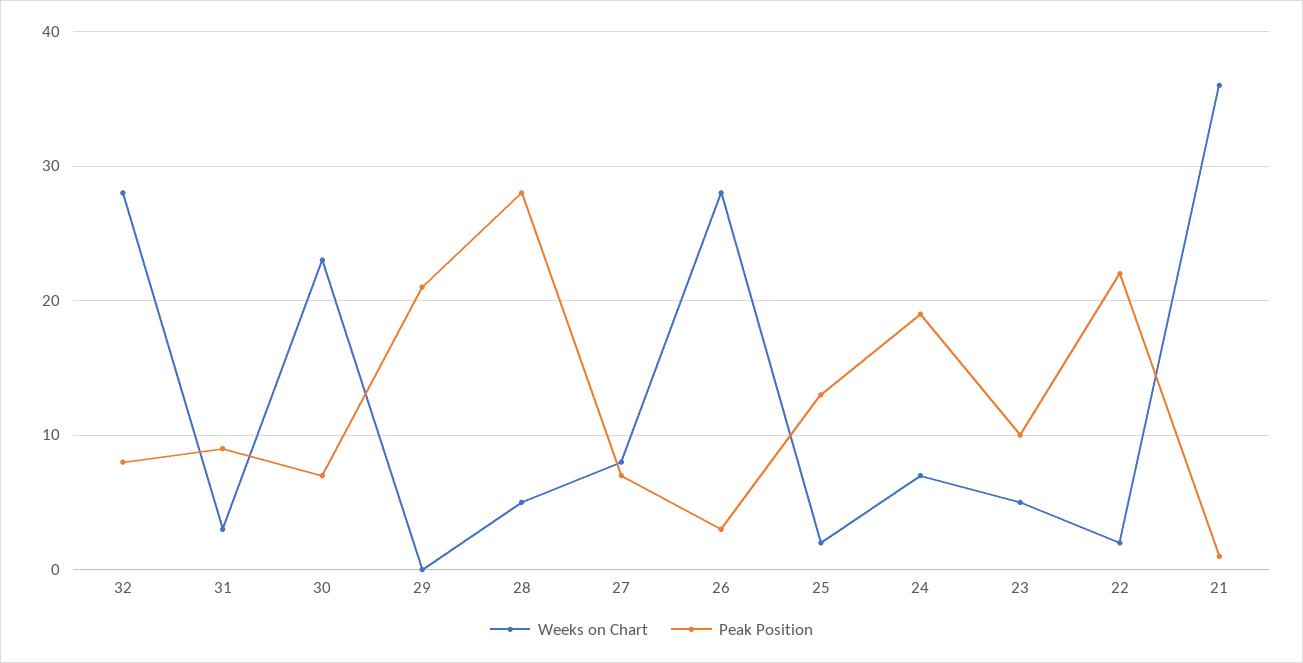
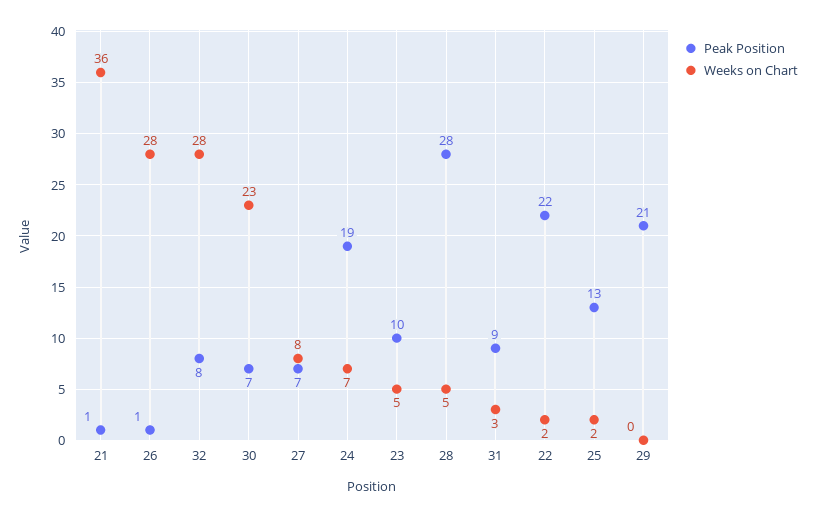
  {
    "Weeks on Chart": {
      "32": 28,
      "31": 3,
      "30": 23,
      "29": 0,
      "28": 5,
      "27": 8,
      "26": 28,
      "25": 2,
      "24": 7,
      "23": 5,
      "22": 2,
      "21": 36
    },
    "Peak Position": {
      "32": 8,
      "31": 9,
      "30": 7,
      "29": 21,
      "28": 28,
      "27": 7,
-     "26": 3,
+     "26": 1,
      "25": 13,
      "24": 19,
      "23": 10,
      "22": 22,
      "21": 1
    }
  }

